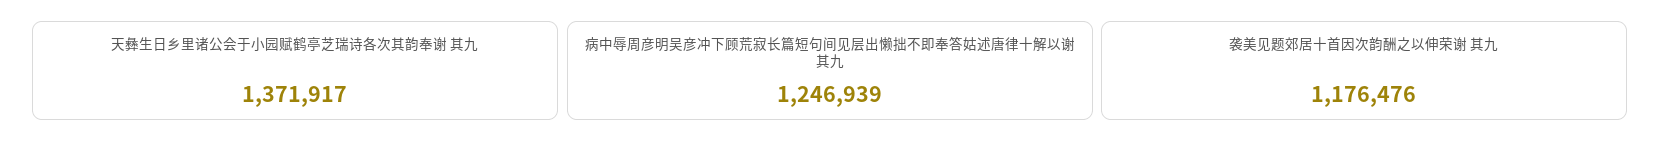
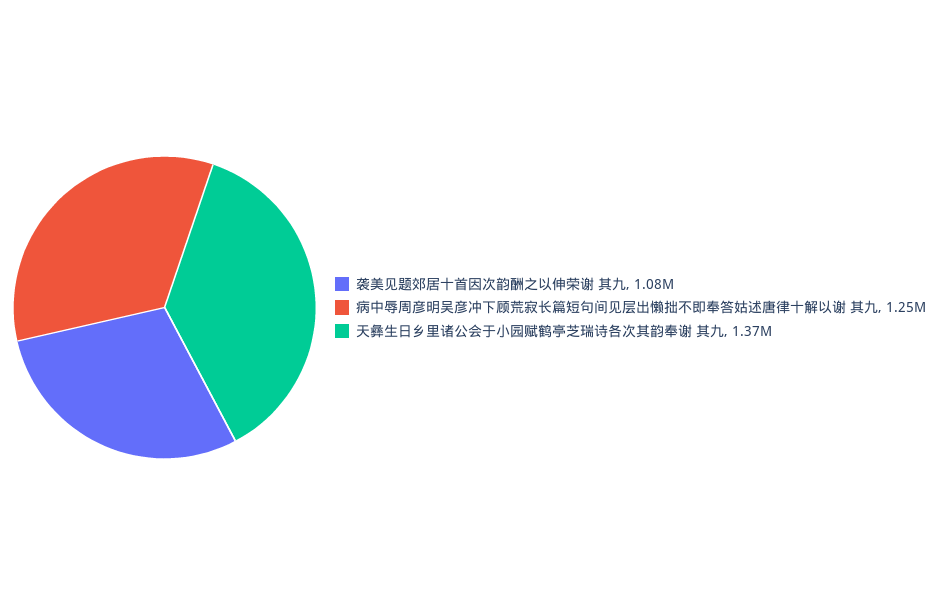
  {
    "天彝生日乡里诸公会于小园赋鹤亭芝瑞诗各次其韵奉谢 其九": 1371917,
    "病中辱周彦明吴彦冲下顾荒寂长篇短句间见层出懒拙不即奉答姑述唐律十解以谢 其九": 1246939,
-   "袭美见题郊居十首因次韵酬之以伸荣谢 其九": 1176476
+   "袭美见题郊居十首因次韵酬之以伸荣谢 其九": 1080000
  }

